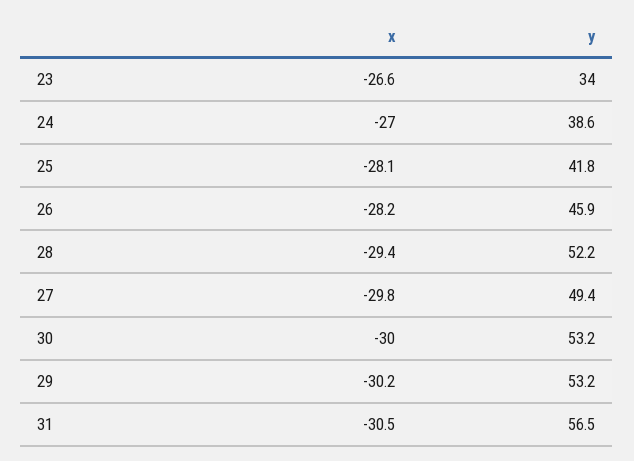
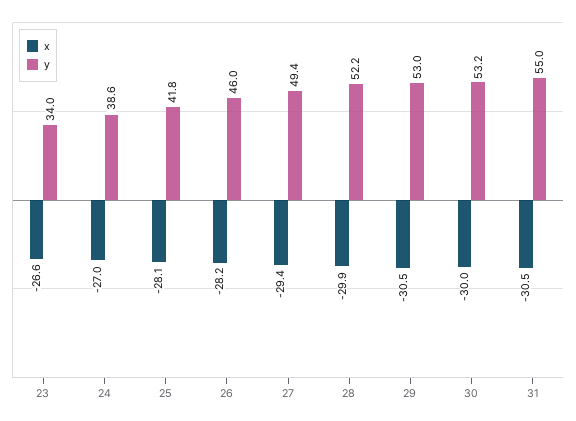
  {
    "x": {
      "23": -26.6,
      "24": -27,
      "25": -28.1,
      "26": -28.2,
-     "28": -29.4,
+     "28": -29.9,
-     "27": -29.8,
+     "27": -29.4,
      "30": -30,
-     "29": -30.2,
+     "29": -30.5,
      "31": -30.5
    },
    "y": {
      "23": 34,
      "24": 38.6,
      "25": 41.8,
-     "26": 45.9,
+     "26": 46,
      "28": 52.2,
      "27": 49.4,
      "30": 53.2,
-     "29": 53.2,
+     "29": 53,
-     "31": 56.5
+     "31": 55
    }
  }

